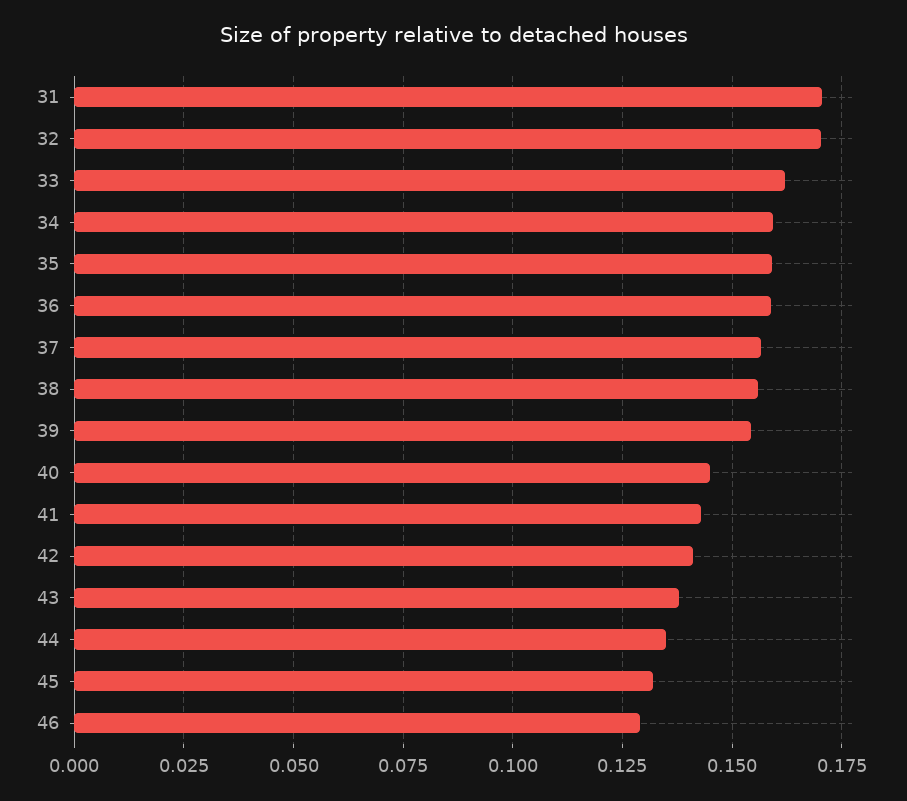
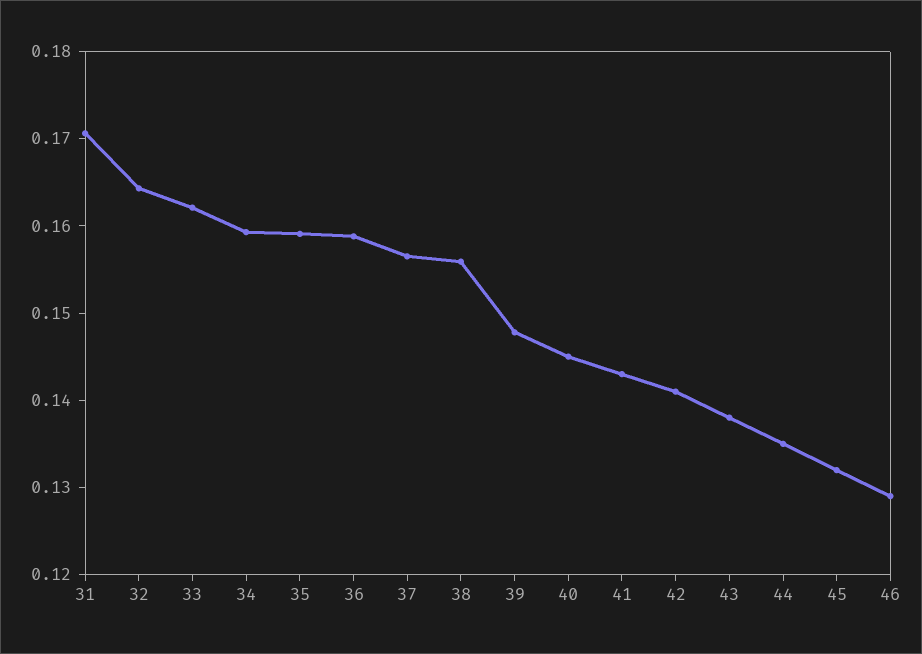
  {
    "31": 0.17,
-   "32": 0.17,
+   "32": 0.164,
    "33": 0.162,
    "34": 0.16,
    "35": 0.16,
    "36": 0.158,
    "37": 0.156,
    "38": 0.156,
-   "39": 0.155,
+   "39": 0.148,
    "40": 0.146,
    "41": 0.144,
    "42": 0.142,
    "43": 0.138,
    "44": 0.136,
    "45": 0.132,
    "46": 0.13
  }

